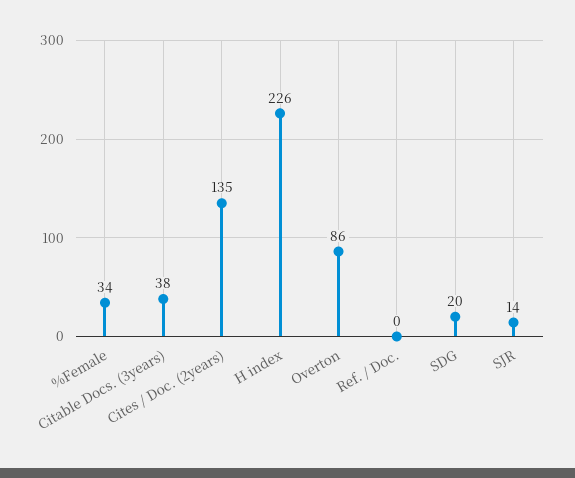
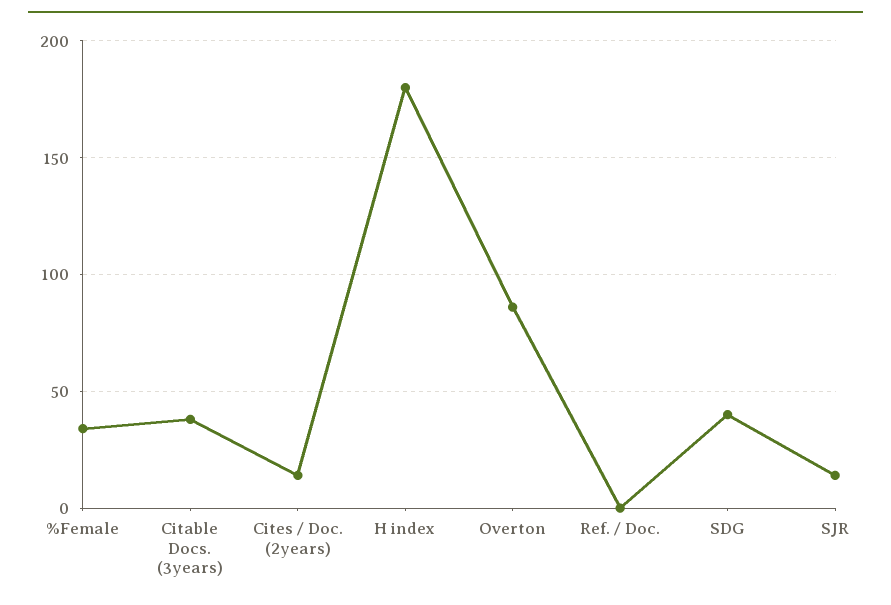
  {
    "%Female": 34,
    "Citable Docs. (3years)": 38,
-   "Cites / Doc. (2years)": 135,
+   "Cites / Doc. (2years)": 15,
-   "H index": 226,
+   "H index": 180,
    "Overton": 86,
    "Ref. / Doc.": 0,
-   "SDG": 20,
+   "SDG": 40,
    "SJR": 14
  }

